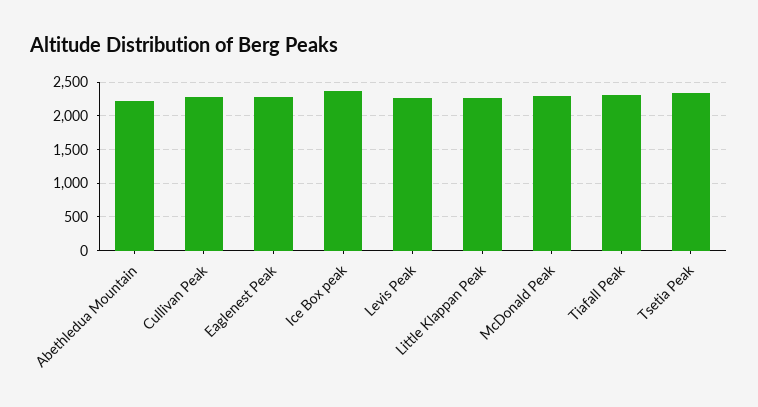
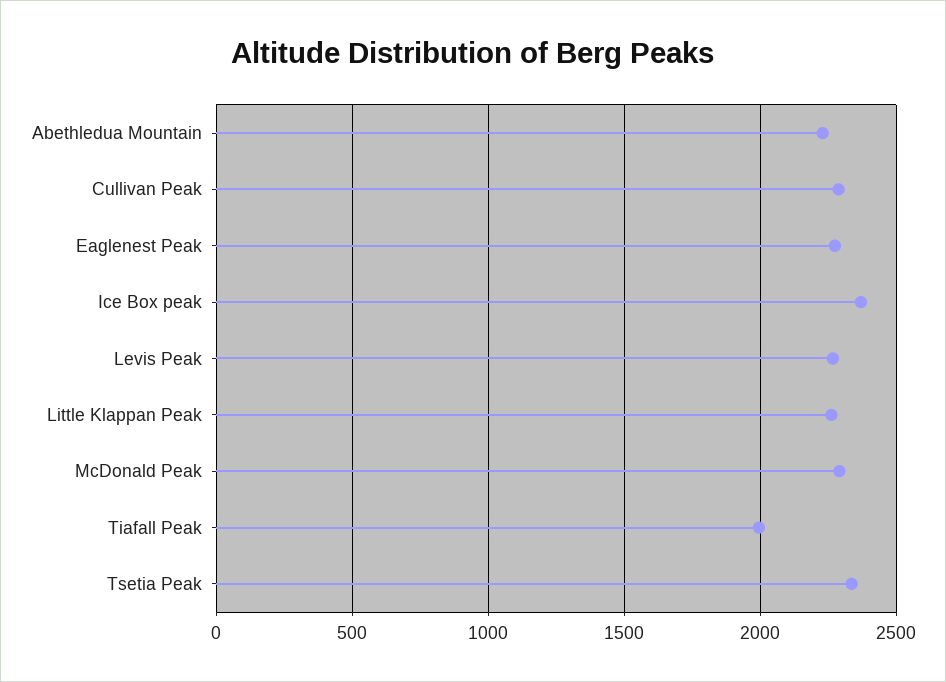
  {
    "Abethledua Mountain": 2250,
    "Cullivan Peak": 2300,
    "Eaglenest Peak": 2250,
    "Ice Box peak": 2350,
    "Levis Peak": 2250,
    "Little Klappan Peak": 2250,
    "McDonald Peak": 2300,
-   "Tiafall Peak": 2300,
+   "Tiafall Peak": 2000,
    "Tsetia Peak": 2350
  }

